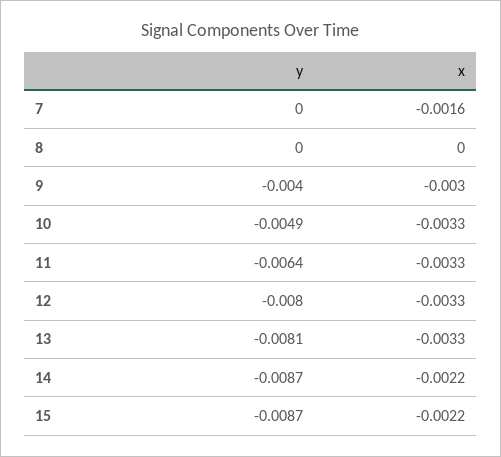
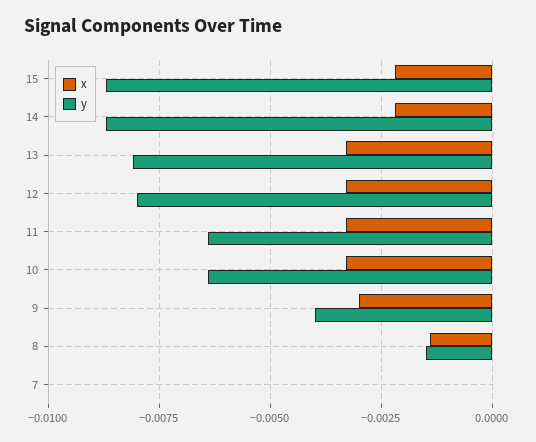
  {
    "y": {
      "7": 0,
-     "8": 0,
+     "8": -0.0015,
      "9": -0.004,
-     "10": -0.0049,
+     "10": -0.0065,
      "11": -0.0064,
      "12": -0.008,
      "13": -0.0081,
      "14": -0.0087,
      "15": -0.0087
    },
    "x": {
-     "7": -0.0016,
+     "7": 0,
-     "8": 0,
+     "8": -0.0015,
      "9": -0.003,
      "10": -0.0033,
      "11": -0.0033,
      "12": -0.0033,
      "13": -0.0033,
      "14": -0.0022,
      "15": -0.0022
    }
  }

